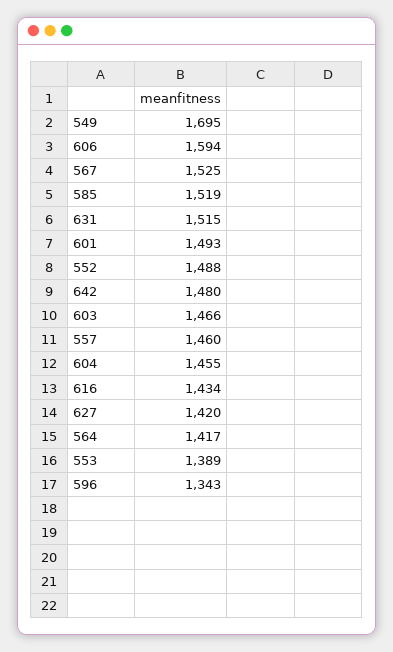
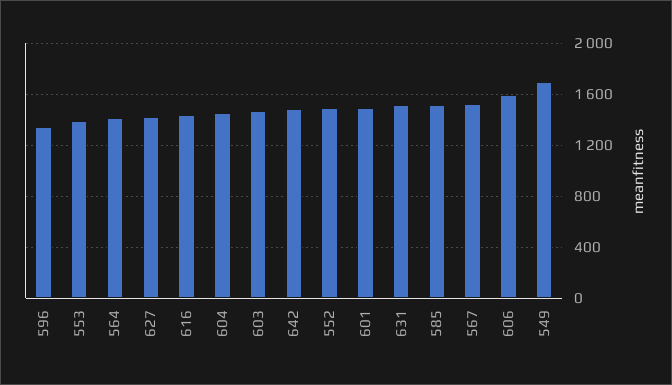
  {
    "549": 1695,
    "606": 1594,
    "567": 1525,
    "585": 1519,
    "631": 1515,
    "601": 1493,
    "552": 1488,
    "642": 1480,
    "603": 1466,
-   "557": 1460,
    "604": 1455,
    "616": 1434,
    "627": 1420,
    "564": 1417,
    "553": 1389,
    "596": 1343
  }

